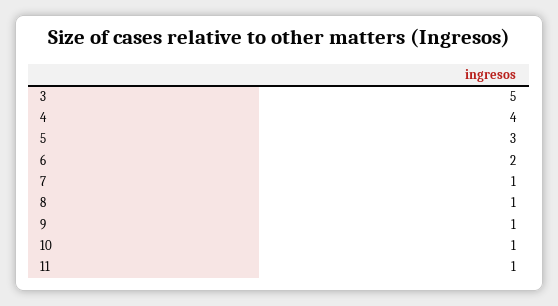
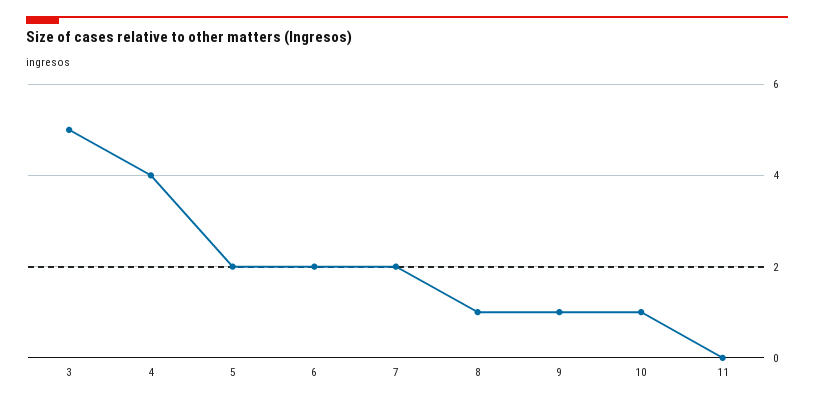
  {
    "3": 5,
    "4": 4,
-   "5": 3,
+   "5": 2,
    "6": 2,
-   "7": 1,
+   "7": 2,
    "8": 1,
    "9": 1,
    "10": 1,
-   "11": 1
+   "11": 0
  }

